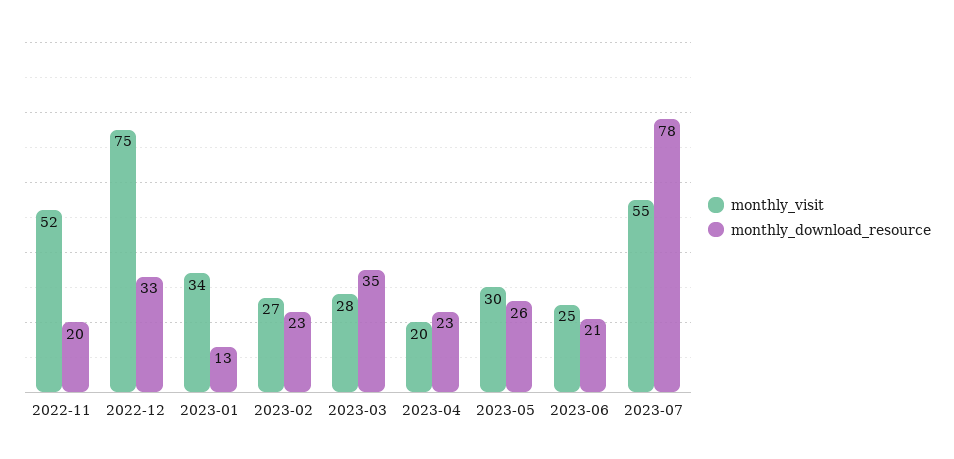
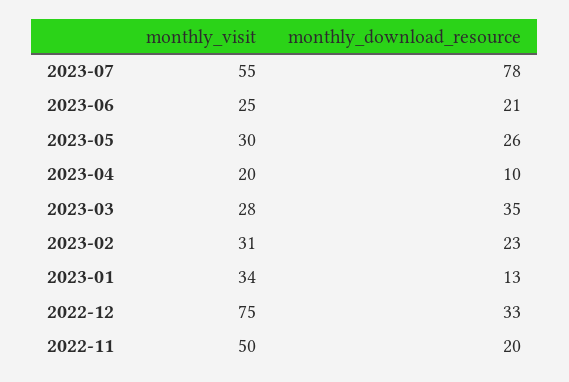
  {
    "monthly_visit": {
-     "2022-11": 52,
+     "2022-11": 50,
      "2022-12": 75,
      "2023-01": 34,
-     "2023-02": 27,
+     "2023-02": 31,
      "2023-03": 28,
      "2023-04": 20,
      "2023-05": 30,
      "2023-06": 25,
      "2023-07": 55
    },
    "monthly_download_resource": {
      "2022-11": 20,
      "2022-12": 33,
      "2023-01": 13,
      "2023-02": 23,
      "2023-03": 35,
-     "2023-04": 23,
+     "2023-04": 10,
      "2023-05": 26,
      "2023-06": 21,
      "2023-07": 78
    }
  }

